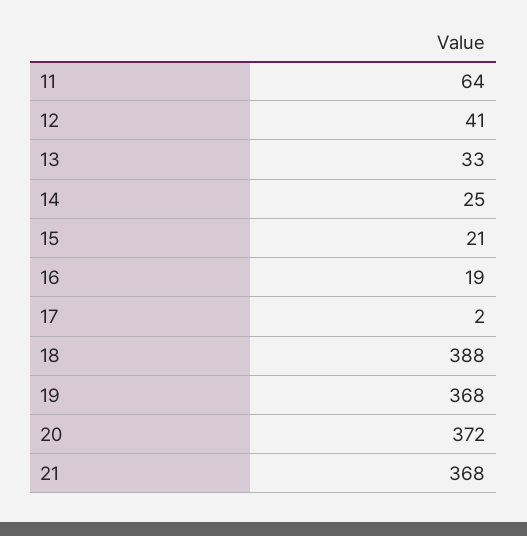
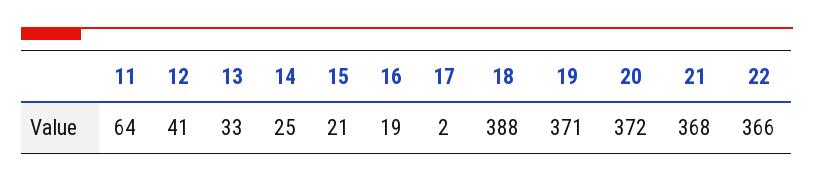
  {
    "11": 64,
    "12": 41,
    "13": 33,
    "14": 25,
    "15": 21,
    "16": 19,
    "17": 2,
    "18": 388,
-   "19": 368,
+   "19": 371,
    "20": 372,
-   "21": 368
+   "21": 368,
+   "22": 366
  }

